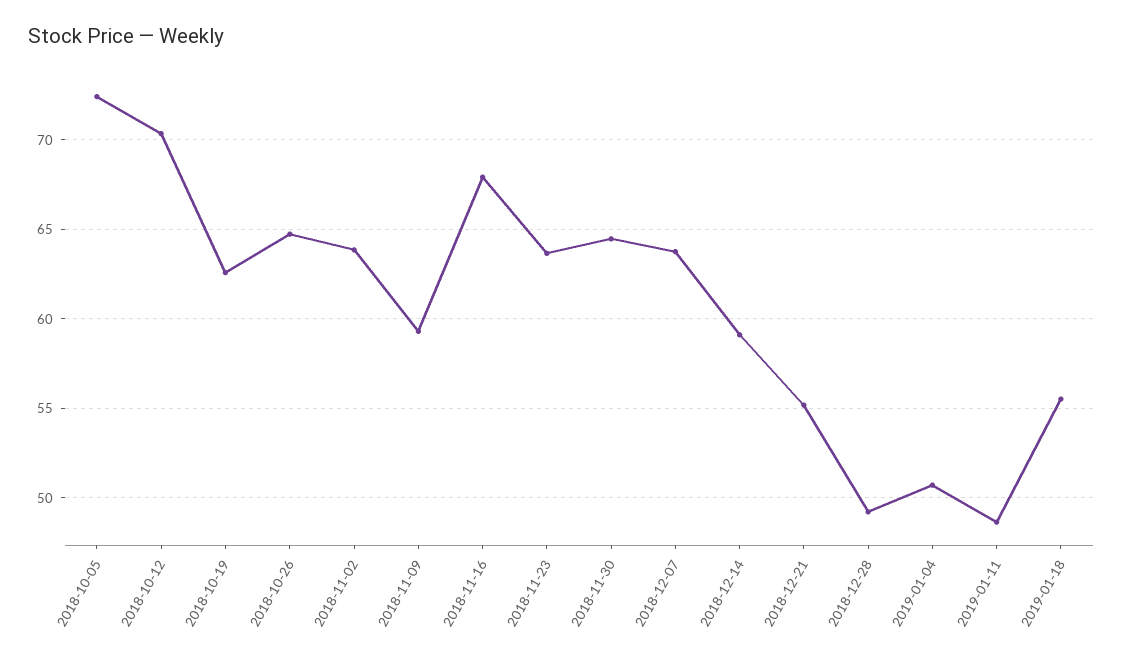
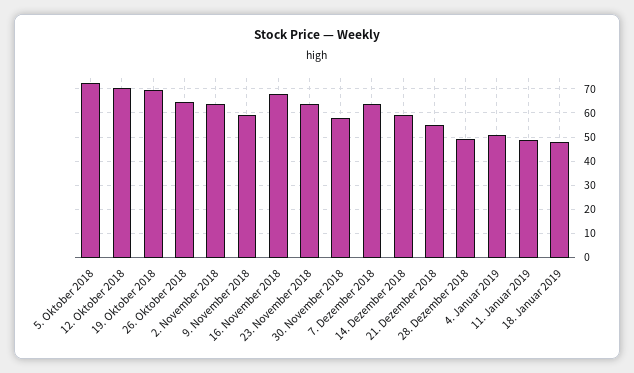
  {
    "2018-10-05": 72.5,
    "2018-10-12": 70.5,
-   "2018-10-19": 62.5,
+   "2018-10-19": 70,
    "2018-10-26": 64.5,
    "2018-11-02": 64,
    "2018-11-09": 59.5,
    "2018-11-16": 68,
    "2018-11-23": 63.5,
-   "2018-11-30": 64.5,
+   "2018-11-30": 57.5,
    "2018-12-07": 64,
    "2018-12-14": 59,
    "2018-12-21": 55,
    "2018-12-28": 49,
    "2019-01-04": 50.5,
    "2019-01-11": 48.5,
-   "2019-01-18": 55.5
+   "2019-01-18": 47.5
  }

